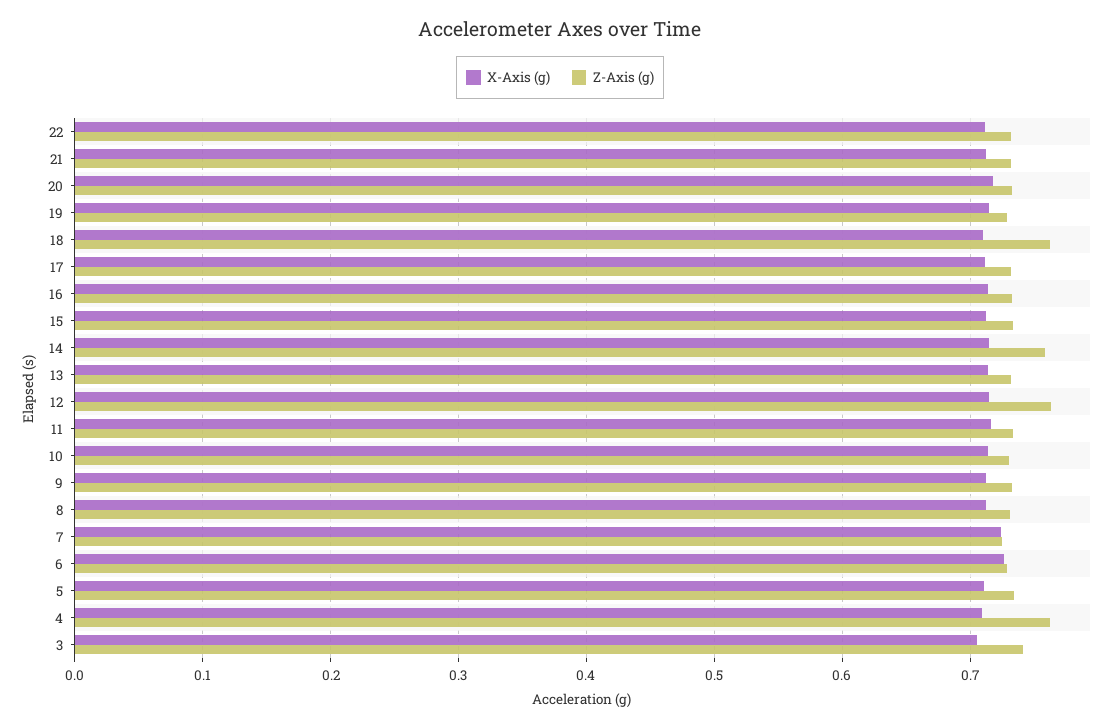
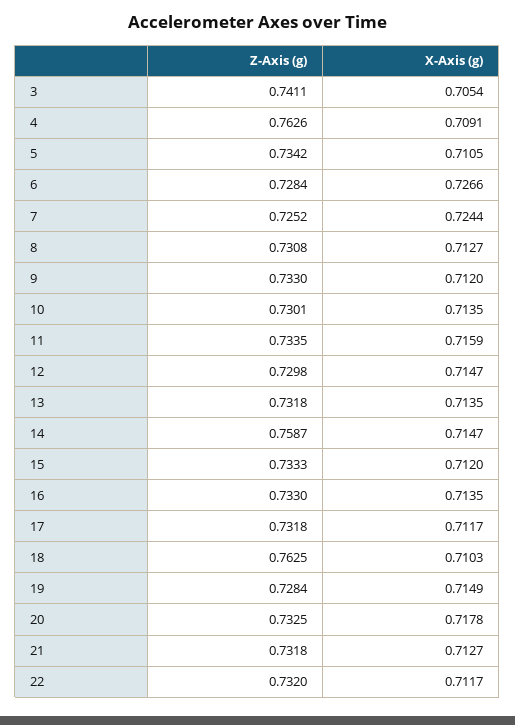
  {
    "X-Axis (g)": {
      "22": 0.7117,
      "21": 0.7127,
      "20": 0.7178,
      "19": 0.7149,
      "18": 0.7103,
      "17": 0.7117,
      "16": 0.7135,
      "15": 0.712,
      "14": 0.7147,
      "13": 0.7135,
      "12": 0.7147,
      "11": 0.7159,
      "10": 0.7135,
      "9": 0.712,
      "8": 0.7127,
      "7": 0.7244,
      "6": 0.7266,
      "5": 0.7105,
      "4": 0.7091,
      "3": 0.7054
    },
    "Z-Axis (g)": {
      "22": 0.732,
      "21": 0.7318,
      "20": 0.7325,
      "19": 0.7284,
      "18": 0.7625,
      "17": 0.7318,
      "16": 0.733,
      "15": 0.7333,
      "14": 0.7587,
      "13": 0.7318,
-     "12": 0.76,
+     "12": 0.7298,
      "11": 0.7335,
      "10": 0.7301,
      "9": 0.733,
      "8": 0.7308,
      "7": 0.7252,
      "6": 0.7284,
      "5": 0.7342,
      "4": 0.7626,
      "3": 0.7411
    }
  }

